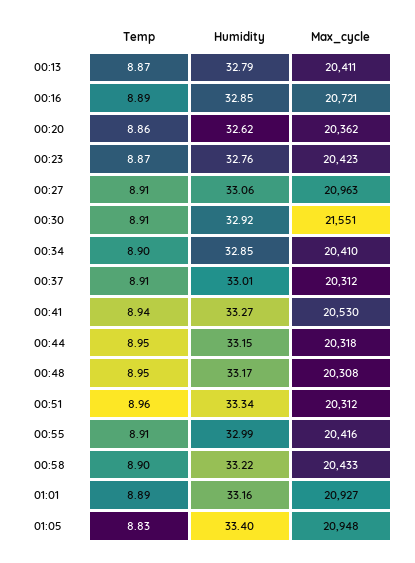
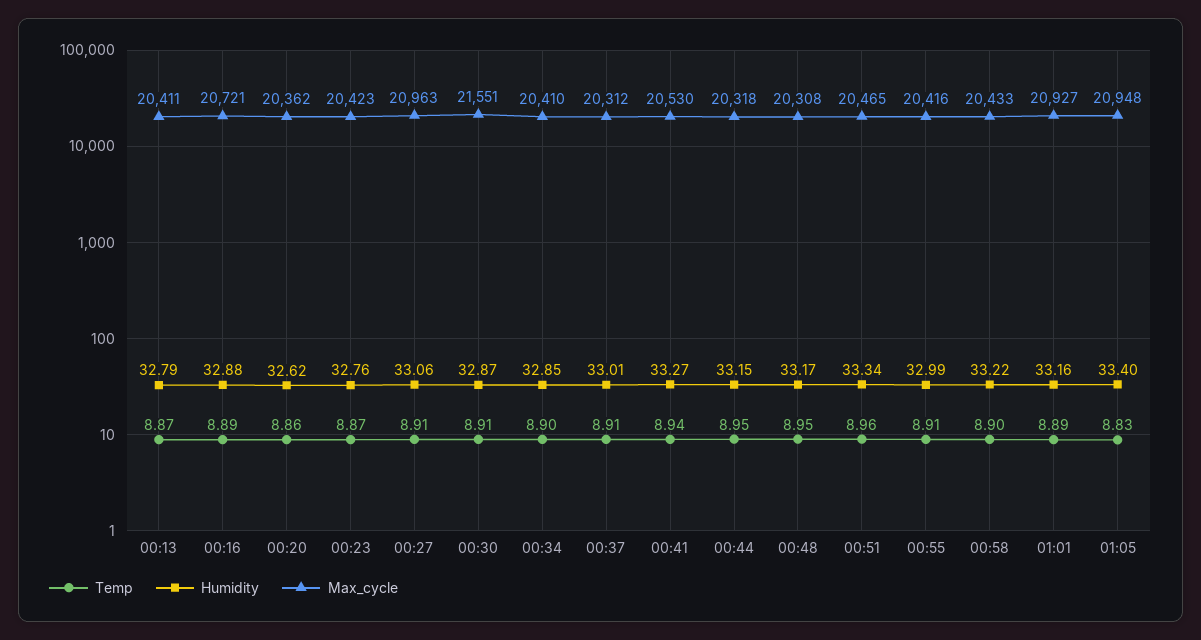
  {
    "Temp": {
      "00:13": 8.87,
      "00:16": 8.89,
      "00:20": 8.86,
      "00:23": 8.87,
      "00:27": 8.91,
      "00:30": 8.91,
      "00:34": 8.9,
      "00:37": 8.91,
      "00:41": 8.94,
      "00:44": 8.95,
      "00:48": 8.95,
      "00:51": 8.96,
      "00:55": 8.91,
      "00:58": 8.9,
      "01:01": 8.89,
      "01:05": 8.83
    },
    "Humidity": {
      "00:13": 32.79,
-     "00:16": 32.85,
+     "00:16": 32.88,
      "00:20": 32.62,
      "00:23": 32.76,
      "00:27": 33.06,
-     "00:30": 32.92,
+     "00:30": 32.87,
      "00:34": 32.85,
      "00:37": 33.01,
      "00:41": 33.27,
      "00:44": 33.15,
      "00:48": 33.17,
      "00:51": 33.34,
      "00:55": 32.99,
      "00:58": 33.22,
      "01:01": 33.16,
      "01:05": 33.4
    },
    "Max_cycle": {
      "00:13": 20411,
      "00:16": 20721,
      "00:20": 20362,
      "00:23": 20423,
      "00:27": 20963,
      "00:30": 21551,
      "00:34": 20410,
      "00:37": 20312,
      "00:41": 20530,
      "00:44": 20318,
      "00:48": 20308,
-     "00:51": 20312,
+     "00:51": 20465,
      "00:55": 20416,
      "00:58": 20433,
      "01:01": 20927,
      "01:05": 20948
    }
  }

